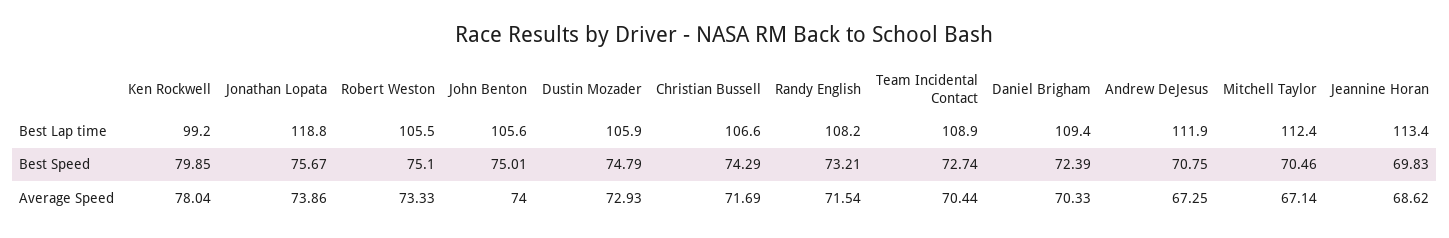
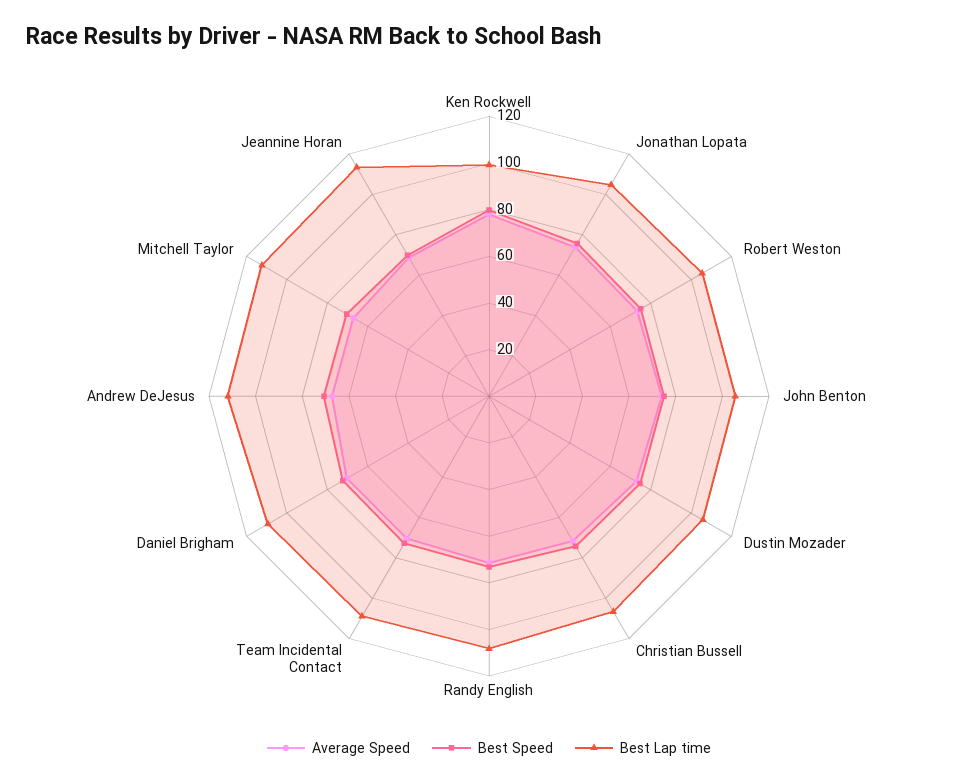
  {
    "Best Lap time": {
      "Ken Rockwell": 99.2,
-     "Jonathan Lopata": 118.8,
+     "Jonathan Lopata": 105,
      "Robert Weston": 105.5,
      "John Benton": 105.6,
      "Dustin Mozader": 105.9,
      "Christian Bussell": 106.6,
      "Randy English": 108.2,
      "Team Incidental Contact": 108.9,
      "Daniel Brigham": 109.4,
      "Andrew DeJesus": 111.9,
      "Mitchell Taylor": 112.4,
      "Jeannine Horan": 113.4
    },
    "Best Speed": {
      "Ken Rockwell": 79.85,
      "Jonathan Lopata": 75.67,
      "Robert Weston": 75.1,
      "John Benton": 75.01,
      "Dustin Mozader": 74.79,
      "Christian Bussell": 74.29,
      "Randy English": 73.21,
      "Team Incidental Contact": 72.74,
      "Daniel Brigham": 72.39,
      "Andrew DeJesus": 70.75,
      "Mitchell Taylor": 70.46,
      "Jeannine Horan": 69.83
    },
    "Average Speed": {
      "Ken Rockwell": 78.04,
      "Jonathan Lopata": 73.86,
      "Robert Weston": 73.33,
      "John Benton": 74,
      "Dustin Mozader": 72.93,
      "Christian Bussell": 71.69,
      "Randy English": 71.54,
      "Team Incidental Contact": 70.44,
      "Daniel Brigham": 70.33,
      "Andrew DeJesus": 67.25,
      "Mitchell Taylor": 67.14,
      "Jeannine Horan": 68.62
    }
  }

